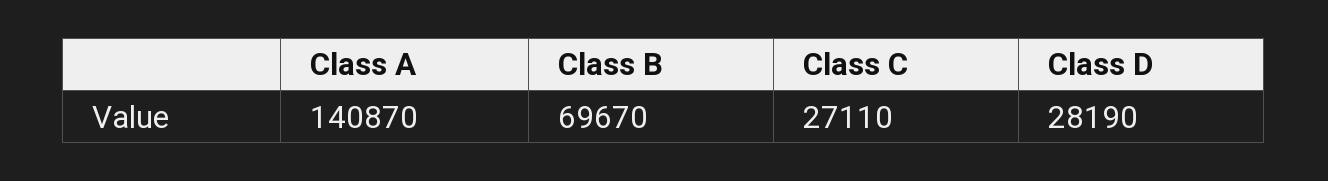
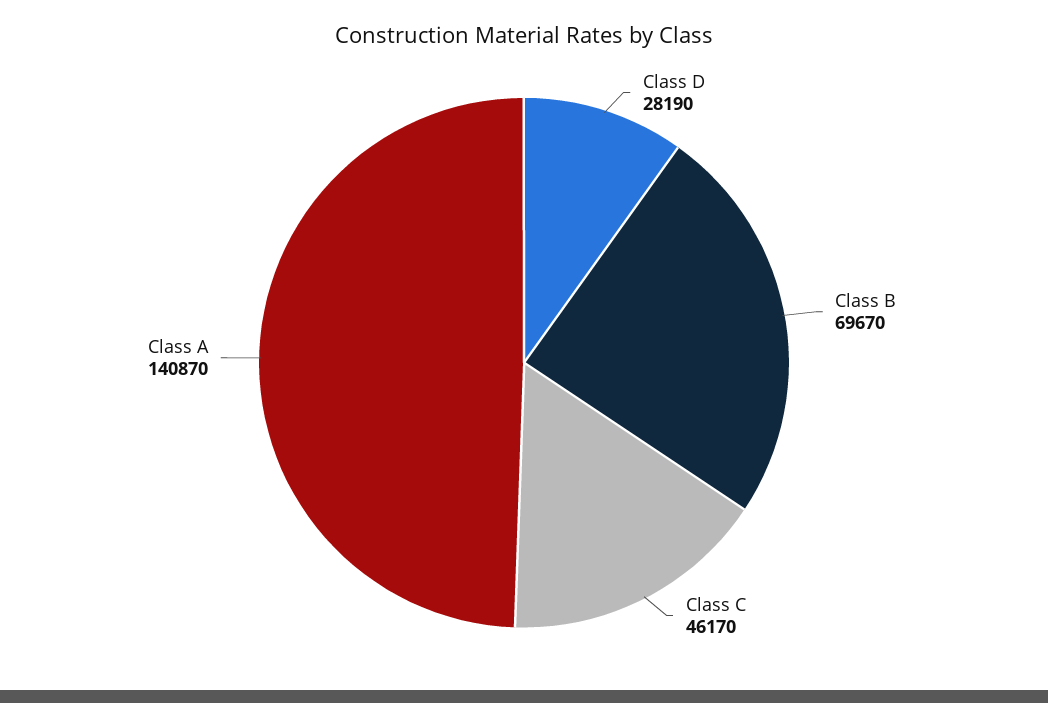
  {
    "Class A": 140870,
    "Class B": 69670,
-   "Class C": 27110,
+   "Class C": 46170,
    "Class D": 28190
  }

